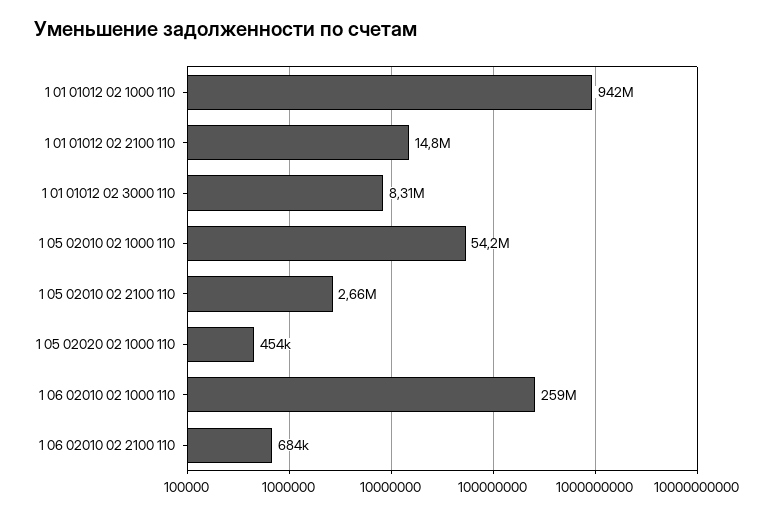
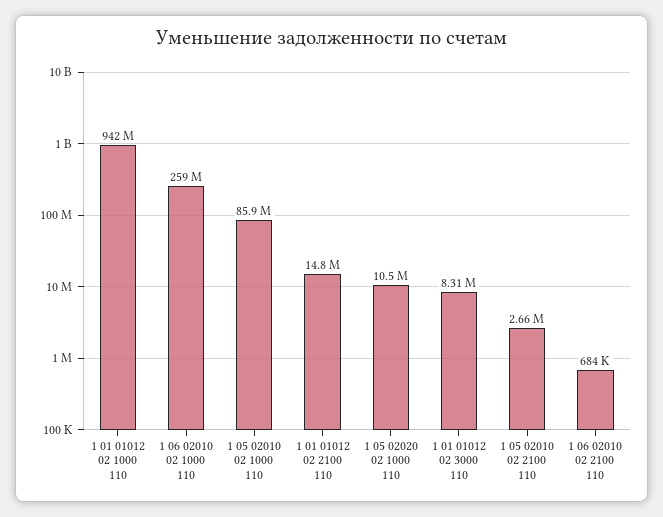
  {
    "1 01 01012 02 1000 110": 942000000,
    "1 01 01012 02 2100 110": 14800000,
    "1 01 01012 02 3000 110": 8310000,
-   "1 05 02010 02 1000 110": 54200000,
+   "1 05 02010 02 1000 110": 85900000,
    "1 05 02010 02 2100 110": 2660000,
-   "1 05 02020 02 1000 110": 454000,
+   "1 05 02020 02 1000 110": 10500000,
    "1 06 02010 02 1000 110": 259000000,
    "1 06 02010 02 2100 110": 684000
  }

